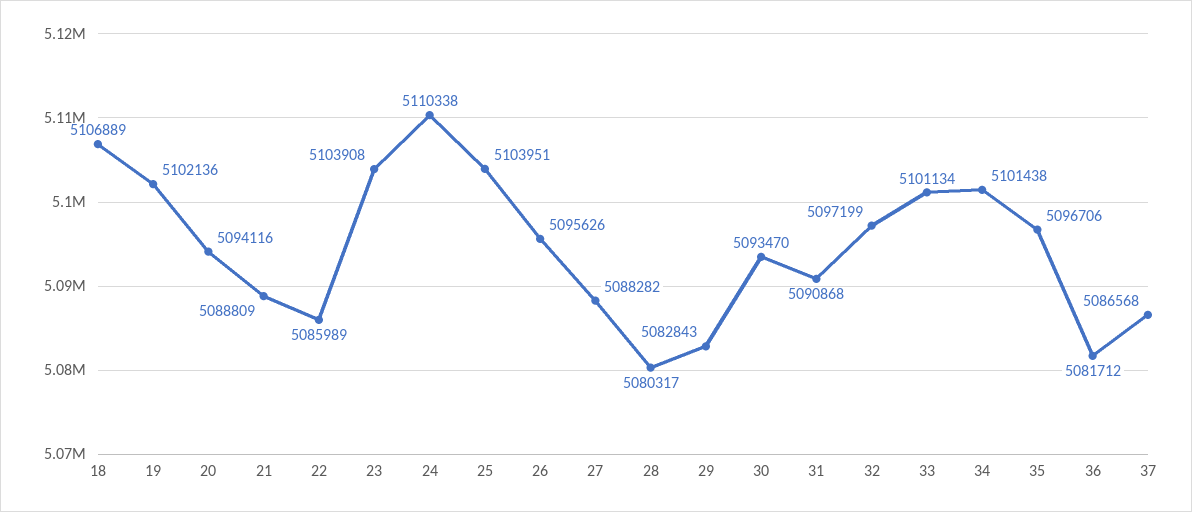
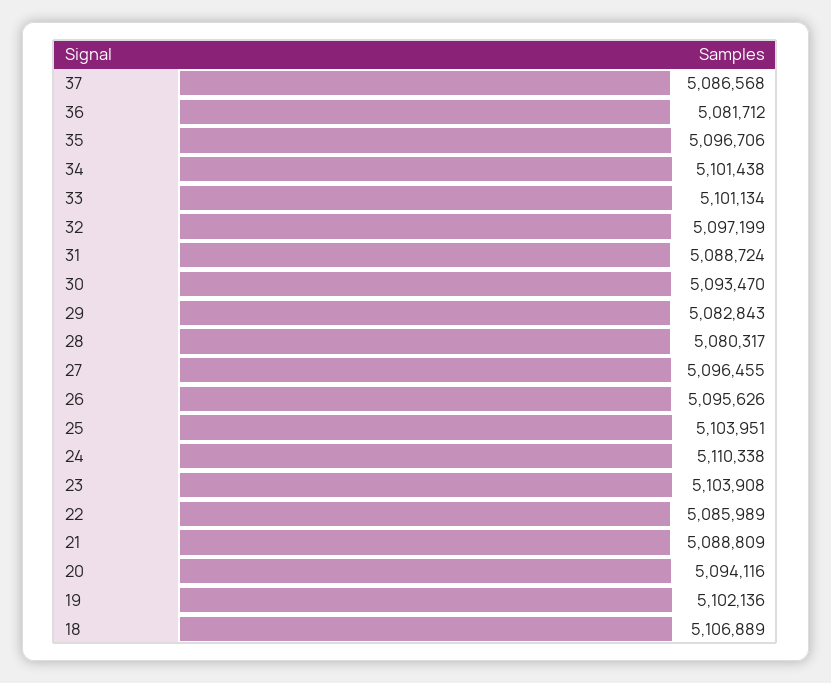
  {
    "18": 5106889,
    "19": 5102136,
    "20": 5094116,
    "21": 5088809,
    "22": 5085989,
    "23": 5103908,
    "24": 5110338,
    "25": 5103951,
    "26": 5095626,
-   "27": 5088282,
+   "27": 5096455,
    "28": 5080317,
    "29": 5082843,
    "30": 5093470,
-   "31": 5090868,
+   "31": 5088724,
    "32": 5097199,
    "33": 5101134,
    "34": 5101438,
    "35": 5096706,
    "36": 5081712,
    "37": 5086568
  }

